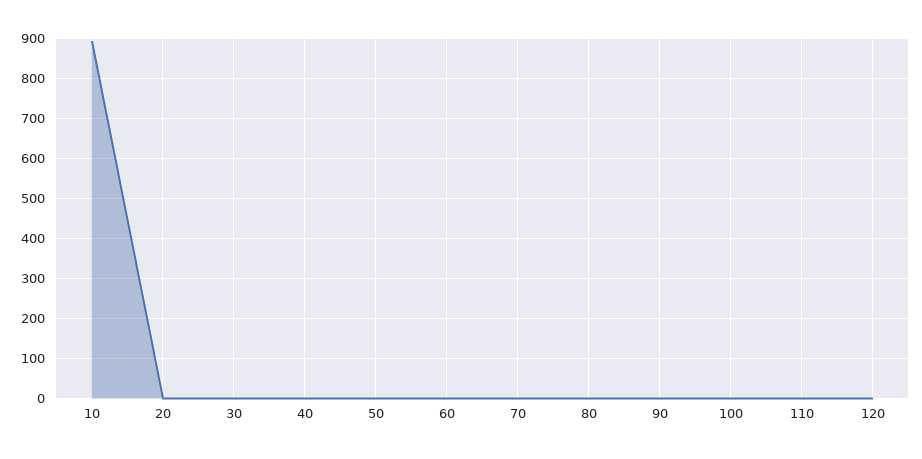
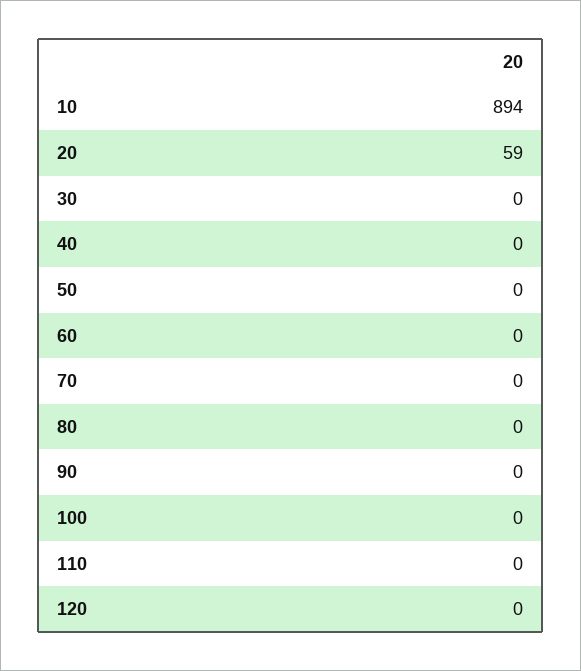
  {
    "10": 894,
-   "20": 0,
+   "20": 59,
    "30": 0,
    "40": 0,
    "50": 0,
    "60": 0,
    "70": 0,
    "80": 0,
    "90": 0,
    "100": 0,
    "110": 0,
    "120": 0
  }

